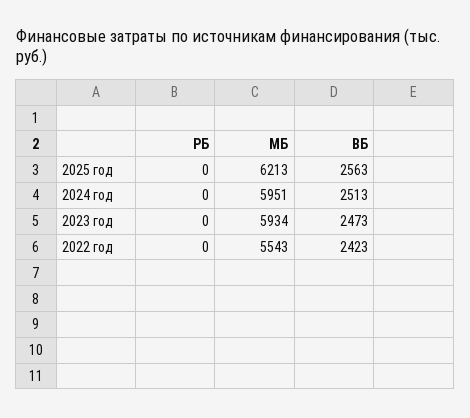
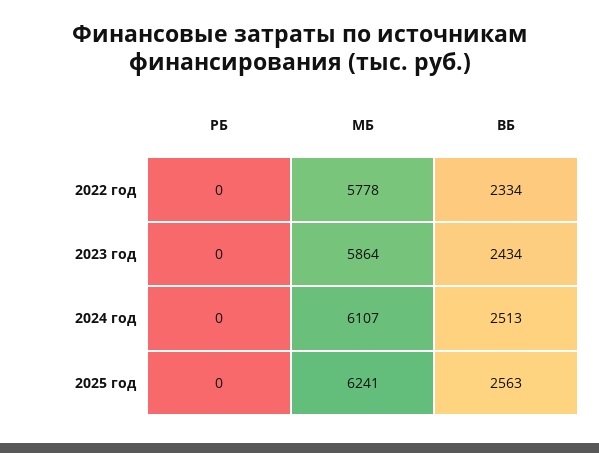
  {
    "РБ": {
      "2025 год": 0,
      "2024 год": 0,
      "2023 год": 0,
      "2022 год": 0
    },
    "МБ": {
-     "2025 год": 6213,
+     "2025 год": 6241,
-     "2024 год": 5951,
+     "2024 год": 6107,
-     "2023 год": 5934,
+     "2023 год": 5864,
-     "2022 год": 5543
+     "2022 год": 5778
    },
    "ВБ": {
      "2025 год": 2563,
      "2024 год": 2513,
-     "2023 год": 2473,
+     "2023 год": 2434,
-     "2022 год": 2423
+     "2022 год": 2334
    }
  }

